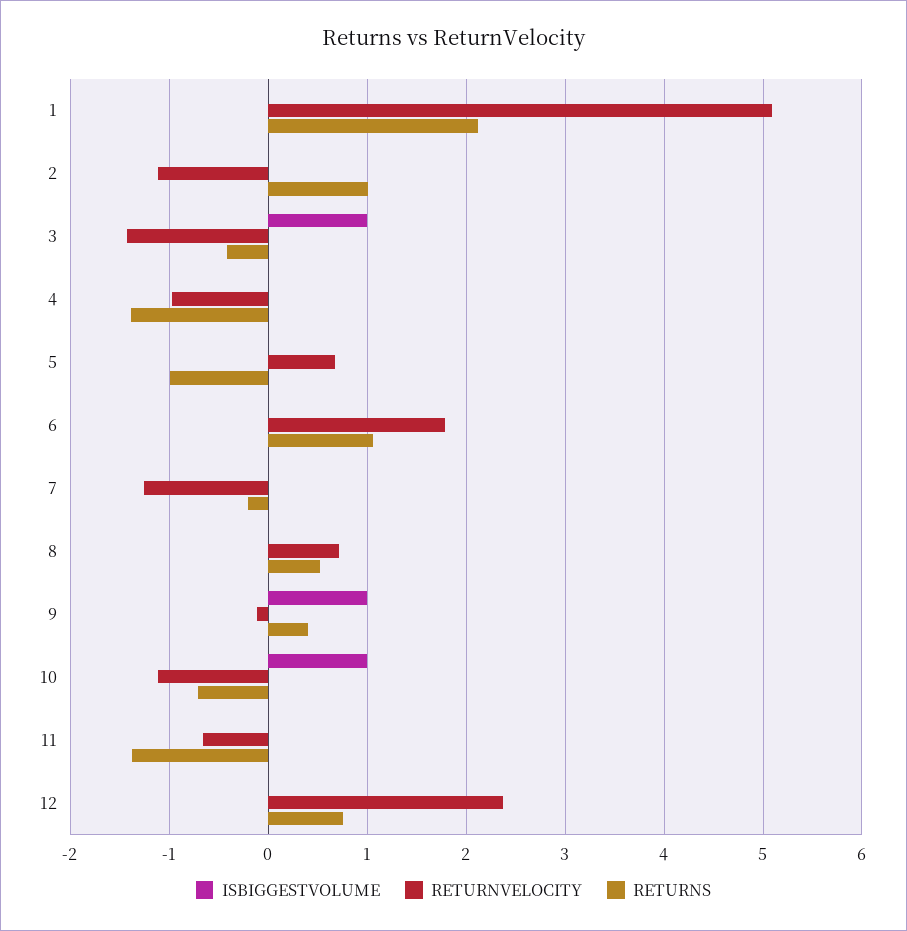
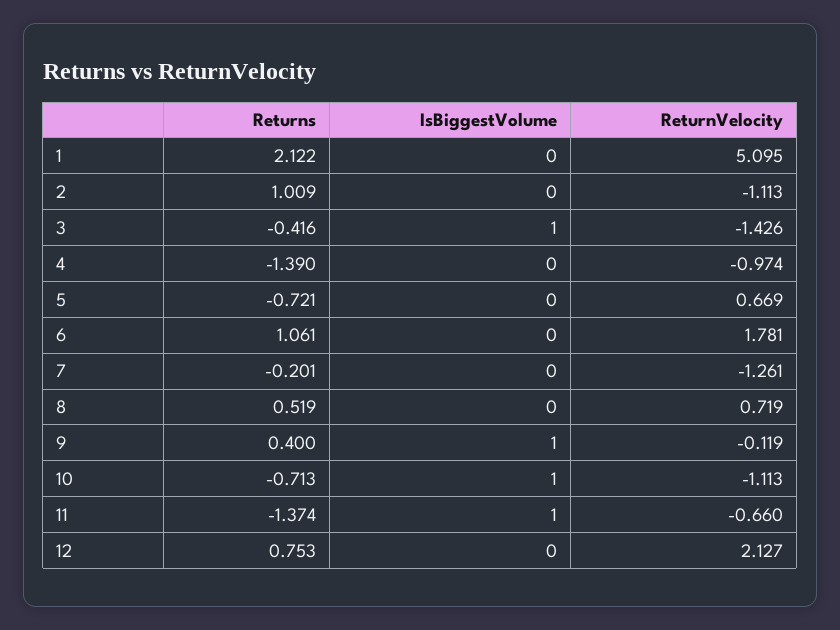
  {
    "ISBIGGESTVOLUME": {
      "1": 0,
      "2": 0,
      "3": 1,
      "4": 0,
      "5": 0,
      "6": 0,
      "7": 0,
      "8": 0,
      "9": 1,
      "10": 1,
-     "11": 0,
+     "11": 1,
      "12": 0
    },
    "RETURNVELOCITY": {
      "1": 5.095,
      "2": -1.113,
      "3": -1.426,
      "4": -0.974,
      "5": 0.669,
      "6": 1.781,
      "7": -1.261,
      "8": 0.719,
      "9": -0.119,
      "10": -1.113,
      "11": -0.66,
-     "12": 2.4
+     "12": 2.127
    },
    "RETURNS": {
      "1": 2.122,
      "2": 1.009,
      "3": -0.416,
      "4": -1.39,
-     "5": -1,
+     "5": -0.721,
      "6": 1.061,
      "7": -0.201,
      "8": 0.519,
      "9": 0.4,
      "10": -0.713,
      "11": -1.374,
      "12": 0.753
    }
  }

